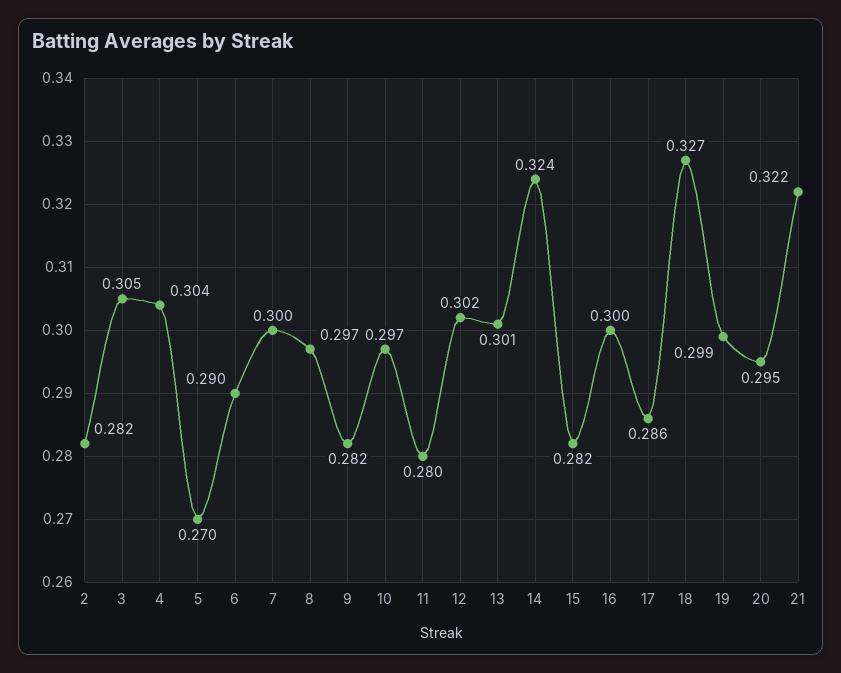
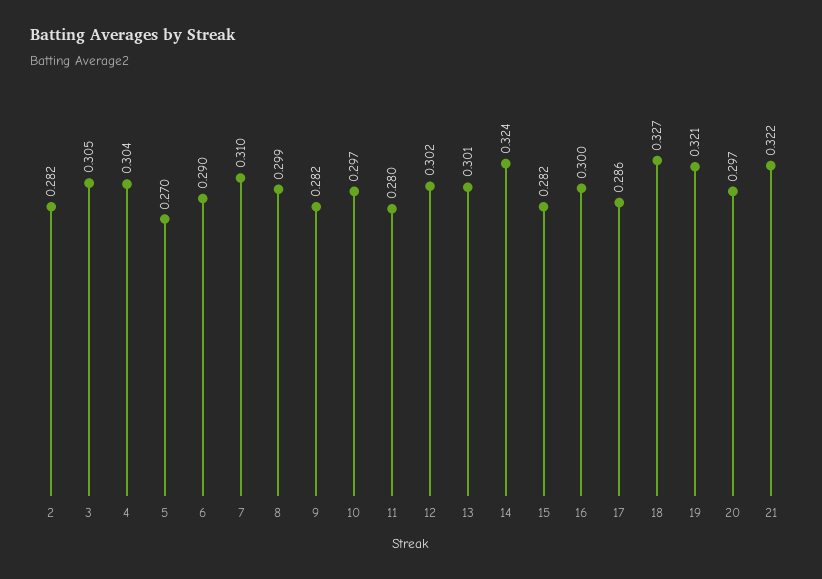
  {
    "2": 0.282,
    "3": 0.305,
    "4": 0.304,
    "5": 0.27,
    "6": 0.29,
-   "7": 0.3,
+   "7": 0.31,
-   "8": 0.297,
+   "8": 0.299,
    "9": 0.282,
    "10": 0.297,
    "11": 0.28,
    "12": 0.302,
    "13": 0.301,
    "14": 0.324,
    "15": 0.282,
    "16": 0.3,
    "17": 0.286,
    "18": 0.327,
-   "19": 0.299,
+   "19": 0.321,
-   "20": 0.295,
+   "20": 0.297,
    "21": 0.322
  }

